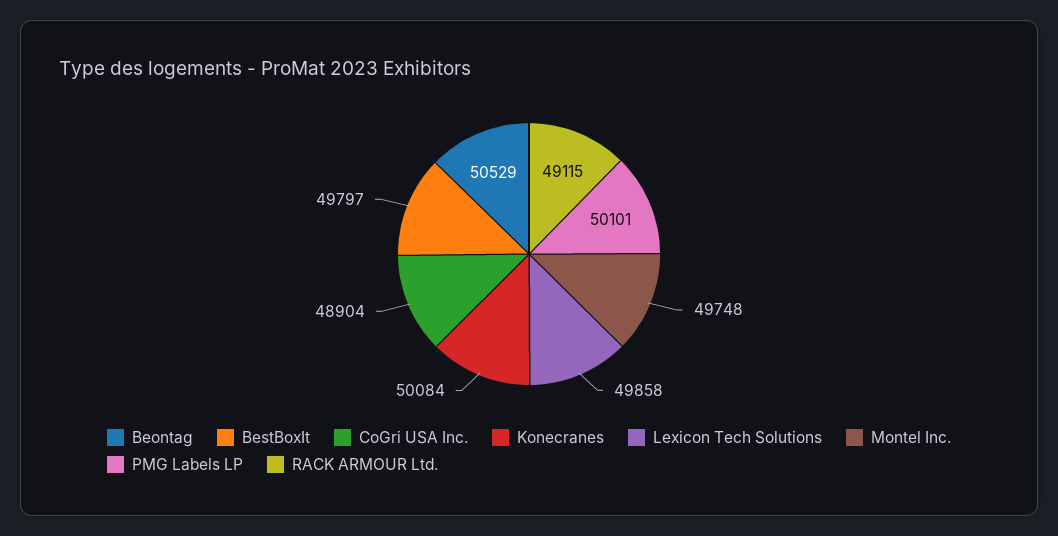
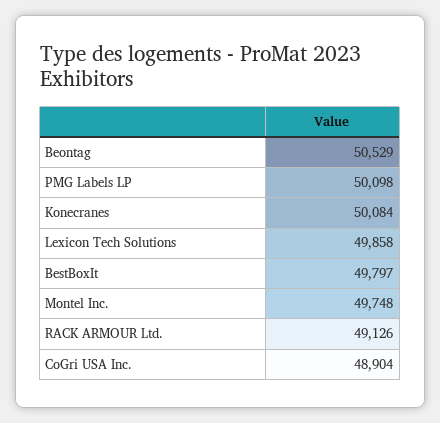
  {
    "Beontag": 50529,
    "BestBoxIt": 49797,
    "CoGri USA Inc.": 48904,
    "Konecranes": 50084,
    "Lexicon Tech Solutions": 49858,
    "Montel Inc.": 49748,
-   "PMG Labels LP": 50101,
+   "PMG Labels LP": 50098,
-   "RACK ARMOUR Ltd.": 49115
+   "RACK ARMOUR Ltd.": 49126
  }

